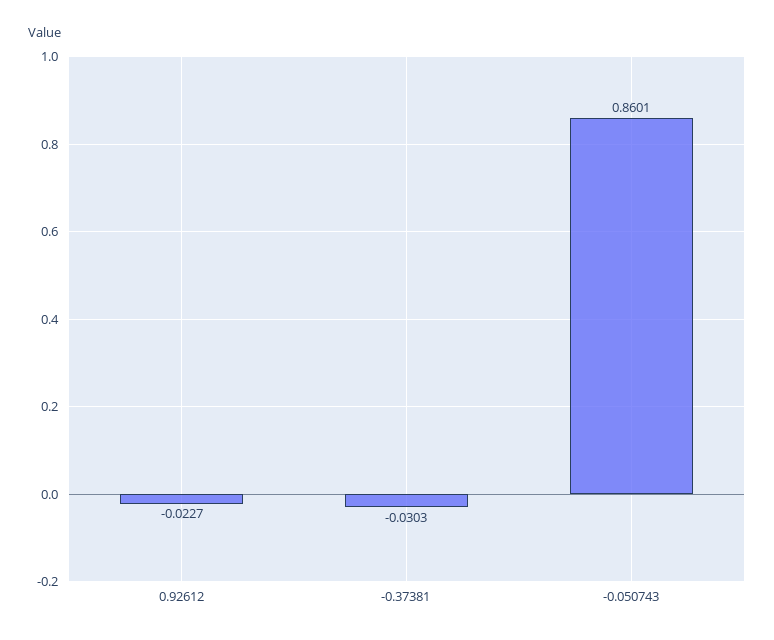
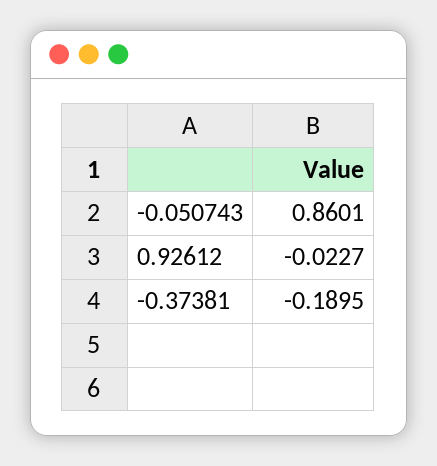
  {
    "0.92612": -0.0227,
-   "-0.37381": -0.0303,
+   "-0.37381": -0.1895,
    "-0.050743": 0.8601
  }

